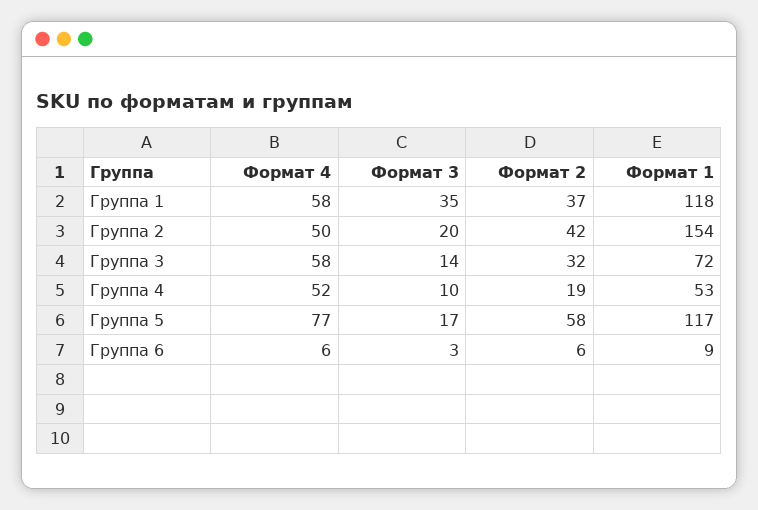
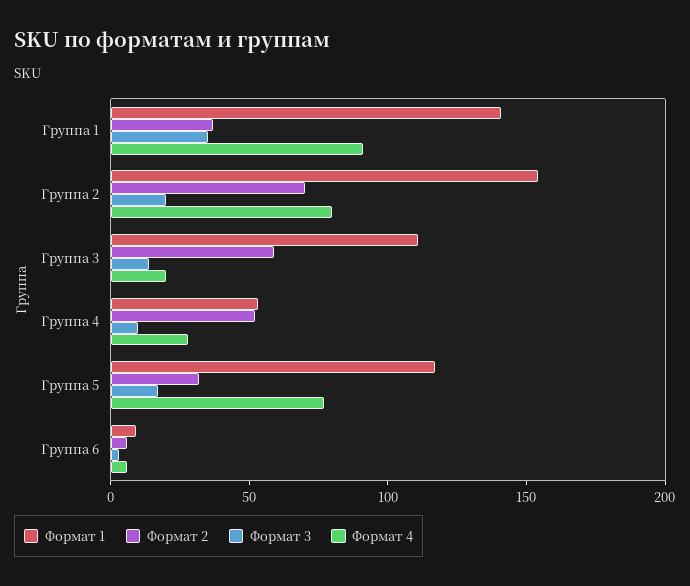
  {
    "Формат 4": {
-     "Группа 1": 58,
+     "Группа 1": 90,
-     "Группа 2": 50,
+     "Группа 2": 80,
-     "Группа 3": 58,
+     "Группа 3": 20,
-     "Группа 4": 52,
+     "Группа 4": 30,
      "Группа 5": 77,
      "Группа 6": 6
    },
    "Формат 3": {
      "Группа 1": 35,
      "Группа 2": 20,
      "Группа 3": 14,
      "Группа 4": 10,
      "Группа 5": 17,
      "Группа 6": 3
    },
    "Формат 2": {
      "Группа 1": 37,
-     "Группа 2": 42,
+     "Группа 2": 70,
-     "Группа 3": 32,
+     "Группа 3": 60,
-     "Группа 4": 19,
+     "Группа 4": 50,
-     "Группа 5": 58,
+     "Группа 5": 30,
      "Группа 6": 6
    },
    "Формат 1": {
-     "Группа 1": 118,
+     "Группа 1": 140,
      "Группа 2": 154,
-     "Группа 3": 72,
+     "Группа 3": 110,
      "Группа 4": 53,
      "Группа 5": 117,
      "Группа 6": 9
    }
  }

